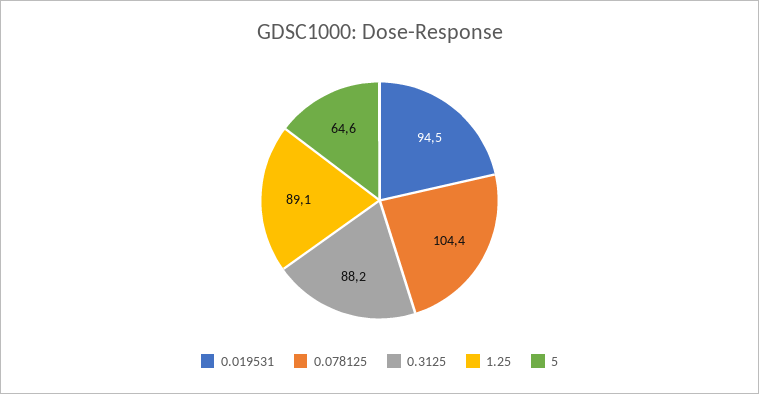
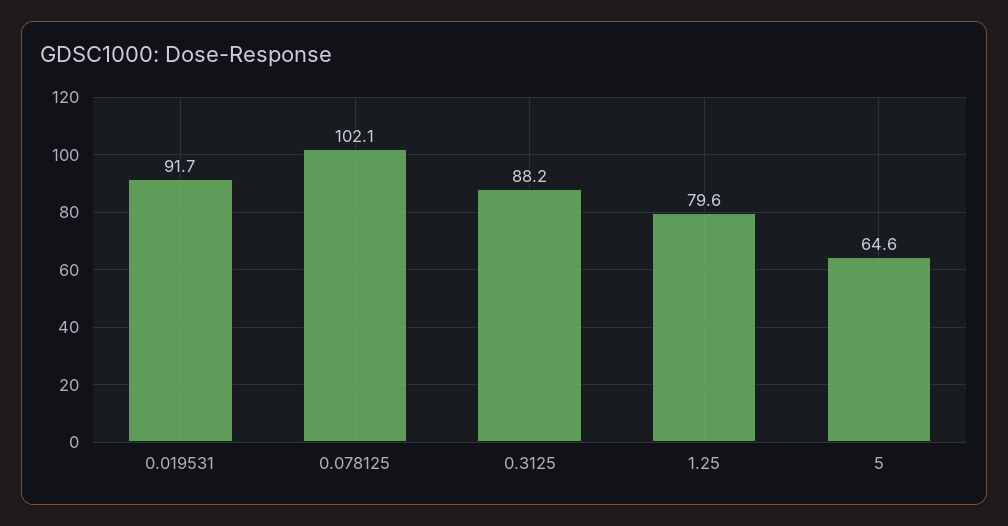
  {
-   "0.019531": 94.5,
+   "0.019531": 91.7,
-   "0.078125": 104.4,
+   "0.078125": 102.1,
    "0.3125": 88.2,
-   "1.25": 89.1,
+   "1.25": 79.6,
    "5": 64.6
  }

